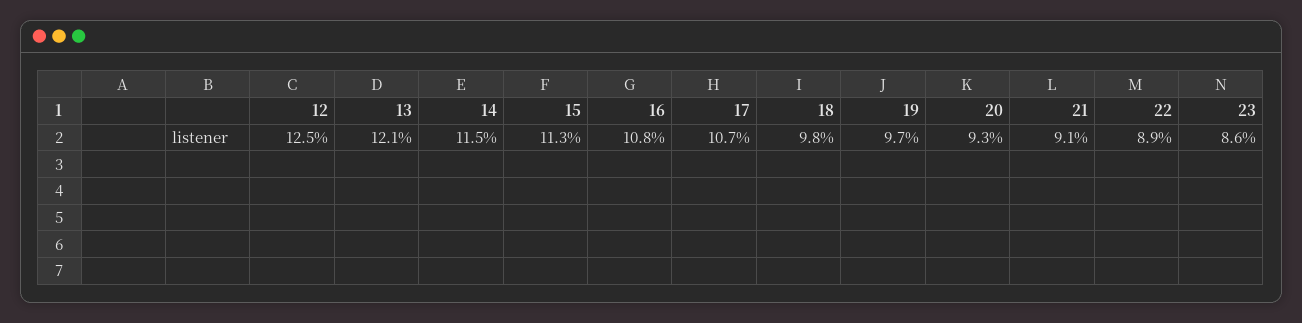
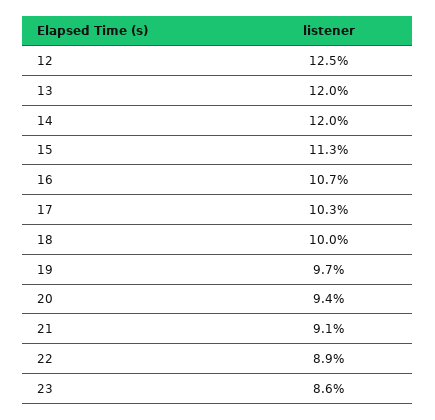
  {
    "12": 12.5,
-   "13": 12.1,
+   "13": 12,
-   "14": 11.5,
+   "14": 12,
    "15": 11.3,
-   "16": 10.8,
+   "16": 10.7,
-   "17": 10.7,
+   "17": 10.3,
-   "18": 9.8,
+   "18": 10,
    "19": 9.7,
-   "20": 9.3,
+   "20": 9.4,
    "21": 9.1,
    "22": 8.9,
    "23": 8.6
  }

